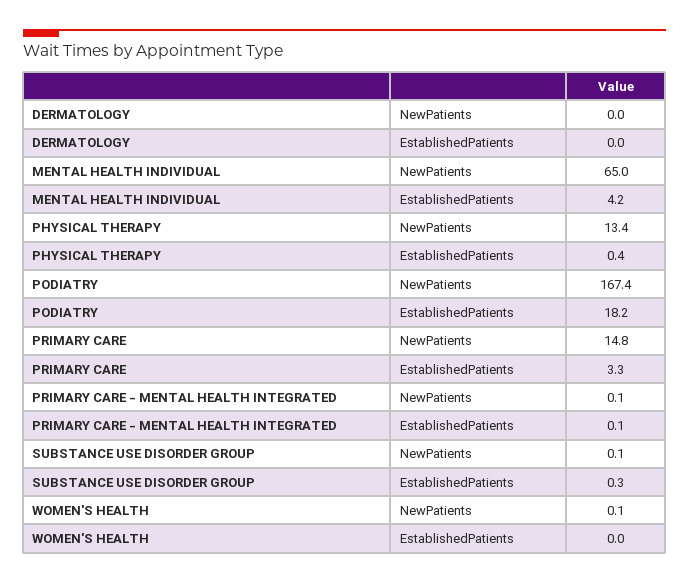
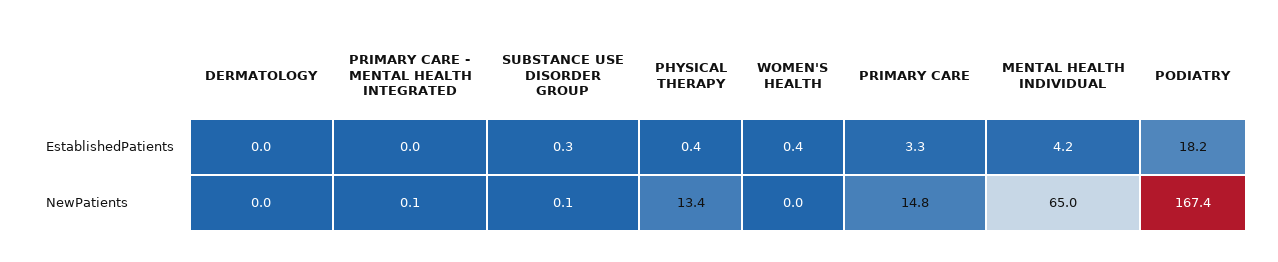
  {
    "DERMATOLOGY": {
      "NewPatients": 0,
      "EstablishedPatients": 0
    },
    "MENTAL HEALTH INDIVIDUAL": {
      "NewPatients": 65,
      "EstablishedPatients": 4.2
    },
    "PHYSICAL THERAPY": {
      "NewPatients": 13.4,
      "EstablishedPatients": 0.4
    },
    "PODIATRY": {
      "NewPatients": 167.4,
      "EstablishedPatients": 18.2
    },
    "PRIMARY CARE": {
      "NewPatients": 14.8,
      "EstablishedPatients": 3.3
    },
    "PRIMARY CARE - MENTAL HEALTH INTEGRATED": {
      "NewPatients": 0.1,
-     "EstablishedPatients": 0.1
+     "EstablishedPatients": 0
    },
    "SUBSTANCE USE DISORDER GROUP": {
      "NewPatients": 0.1,
      "EstablishedPatients": 0.3
    },
    "WOMEN'S HEALTH": {
-     "NewPatients": 0.1,
+     "NewPatients": 0,
-     "EstablishedPatients": 0
+     "EstablishedPatients": 0.4
    }
  }

